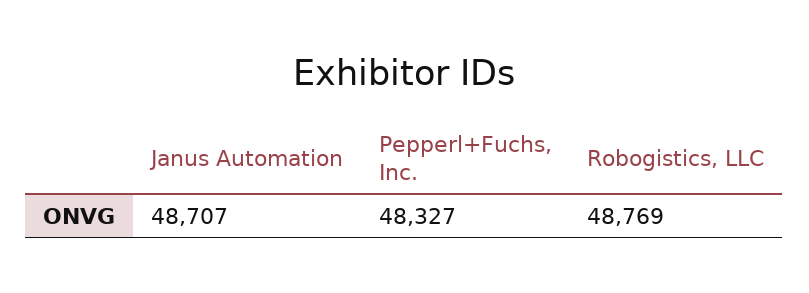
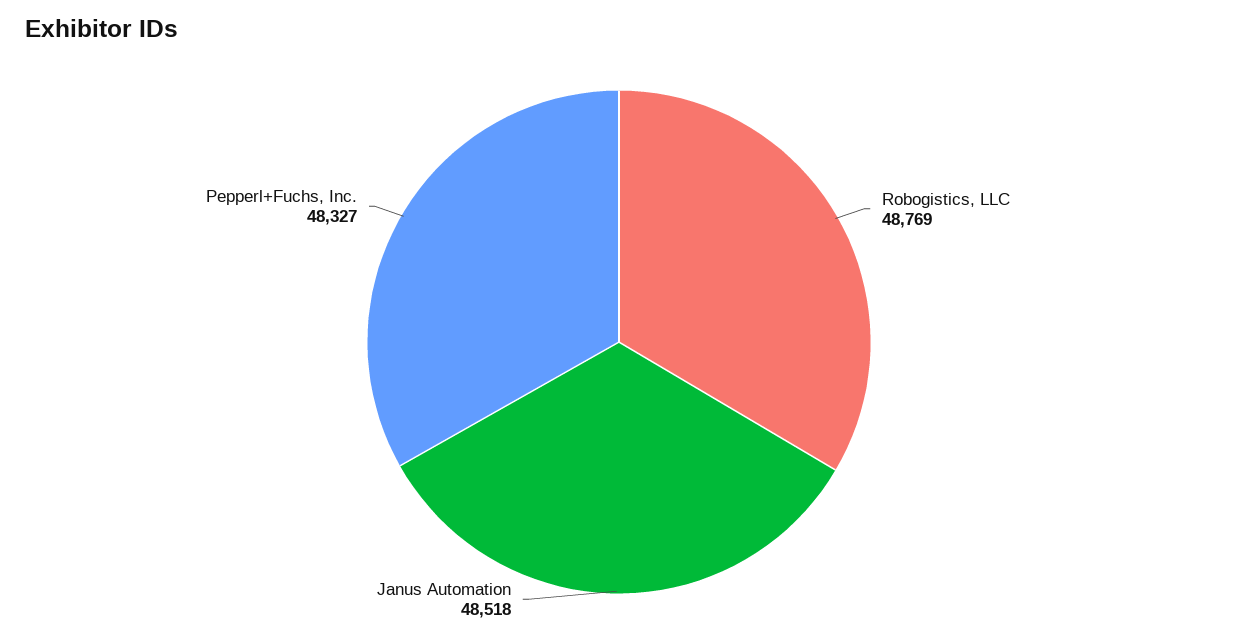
  {
-   "Janus Automation": 48707,
+   "Janus Automation": 48518,
    "Pepperl+Fuchs, Inc.": 48327,
    "Robogistics, LLC": 48769
  }

